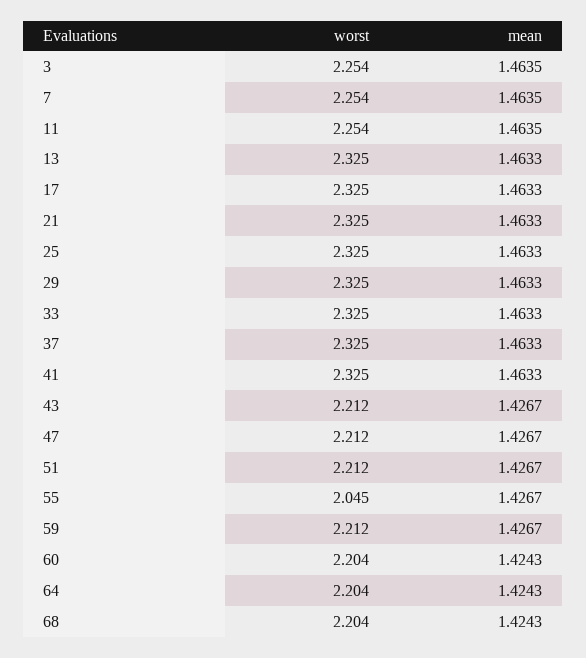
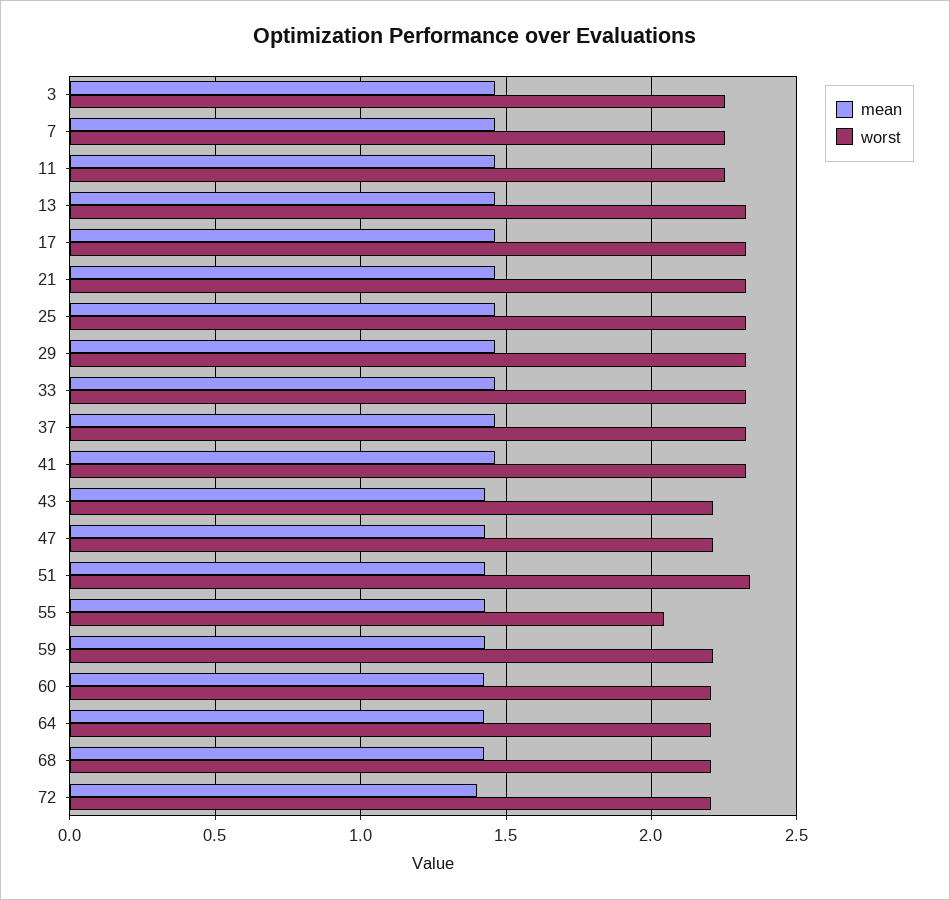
  {
    "worst": {
      "3": 2.254,
      "7": 2.254,
      "11": 2.254,
      "13": 2.325,
      "17": 2.325,
      "21": 2.325,
      "25": 2.325,
      "29": 2.325,
      "33": 2.325,
      "37": 2.325,
      "41": 2.325,
      "43": 2.212,
      "47": 2.212,
-     "51": 2.212,
+     "51": 2.35,
      "55": 2.045,
      "59": 2.212,
      "60": 2.204,
      "64": 2.204,
-     "68": 2.204
+     "68": 2.204,
+     "72": 2.2
    },
    "mean": {
      "3": 1.4635,
      "7": 1.4635,
      "11": 1.4635,
      "13": 1.4633,
      "17": 1.4633,
      "21": 1.4633,
      "25": 1.4633,
      "29": 1.4633,
      "33": 1.4633,
      "37": 1.4633,
      "41": 1.4633,
      "43": 1.4267,
      "47": 1.4267,
      "51": 1.4267,
      "55": 1.4267,
      "59": 1.4267,
      "60": 1.4243,
      "64": 1.4243,
-     "68": 1.4243
+     "68": 1.4243,
+     "72": 1.4
    }
  }

